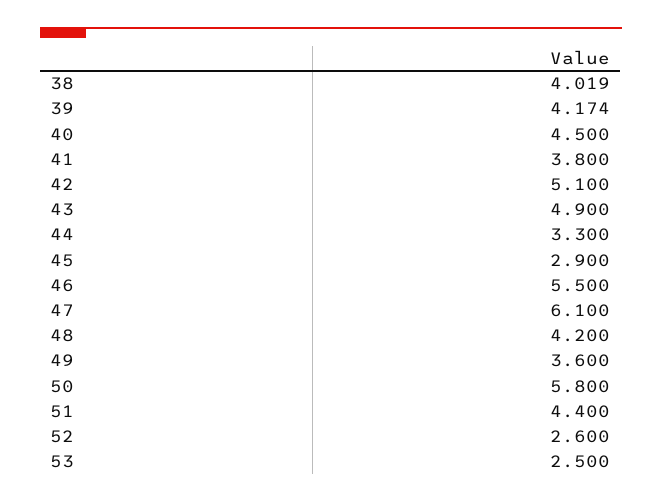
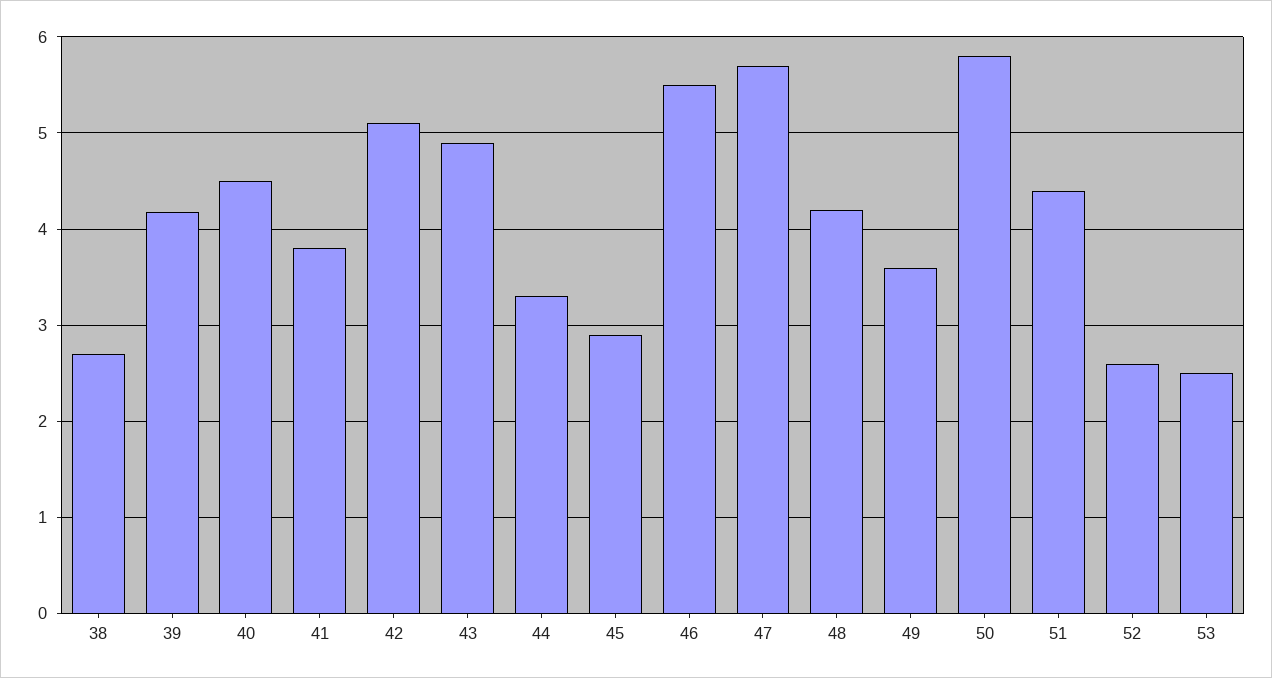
  {
-   "38": 4.019,
+   "38": 2.7,
    "39": 4.174,
    "40": 4.5,
    "41": 3.8,
    "42": 5.1,
    "43": 4.9,
    "44": 3.3,
    "45": 2.9,
    "46": 5.5,
-   "47": 6.1,
+   "47": 5.7,
    "48": 4.2,
    "49": 3.6,
    "50": 5.8,
    "51": 4.4,
    "52": 2.6,
    "53": 2.5
  }

